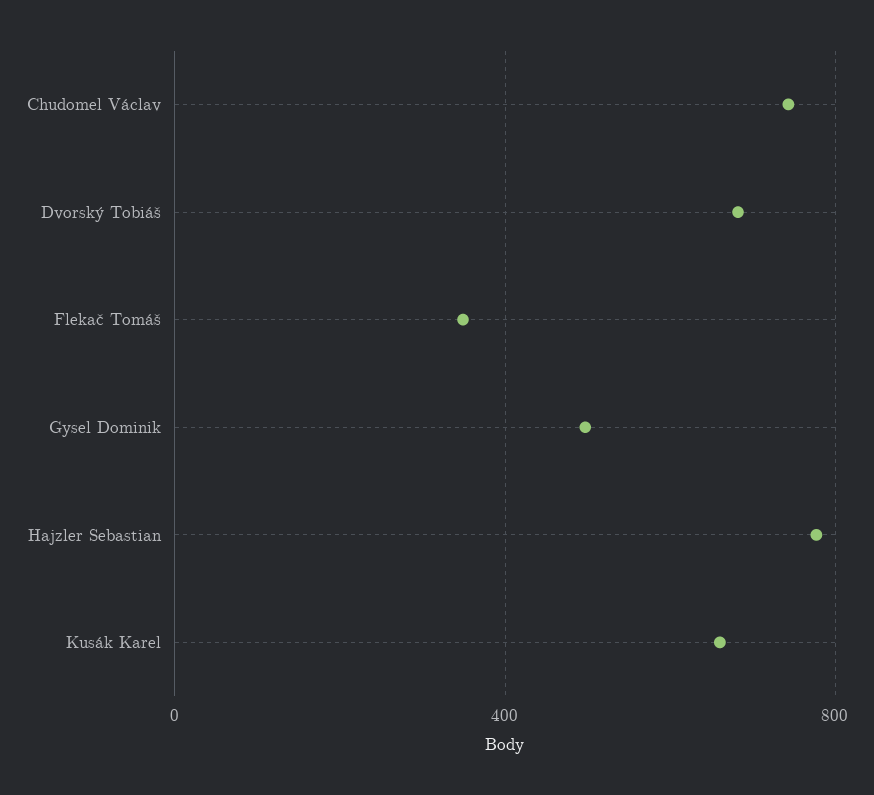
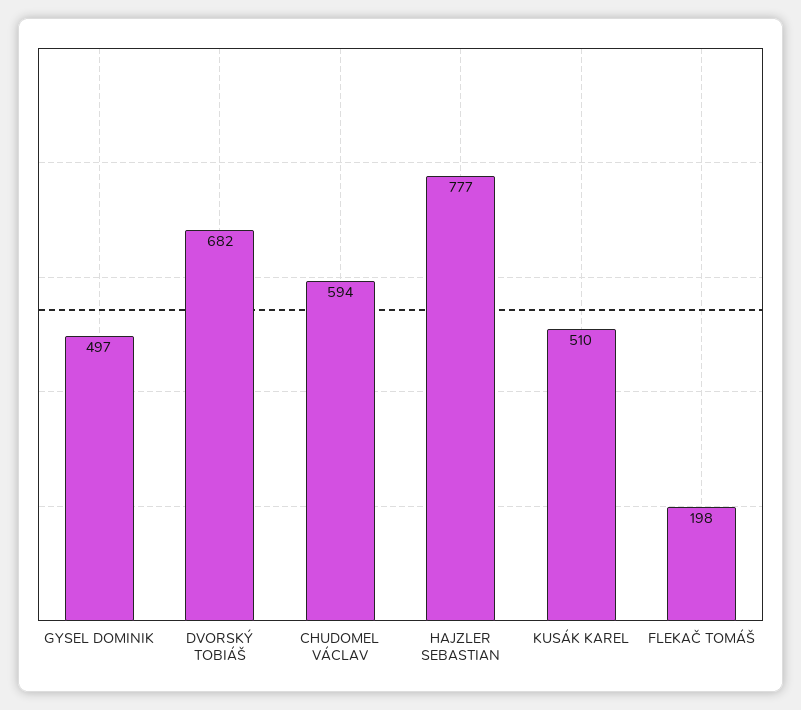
  {
-   "Chudomel Václav": 750,
+   "Chudomel Václav": 594,
    "Dvorský Tobiáš": 682,
-   "Flekač Tomáš": 350,
+   "Flekač Tomáš": 198,
    "Gysel Dominik": 497,
    "Hajzler Sebastian": 777,
-   "Kusák Karel": 650
+   "Kusák Karel": 510
  }

